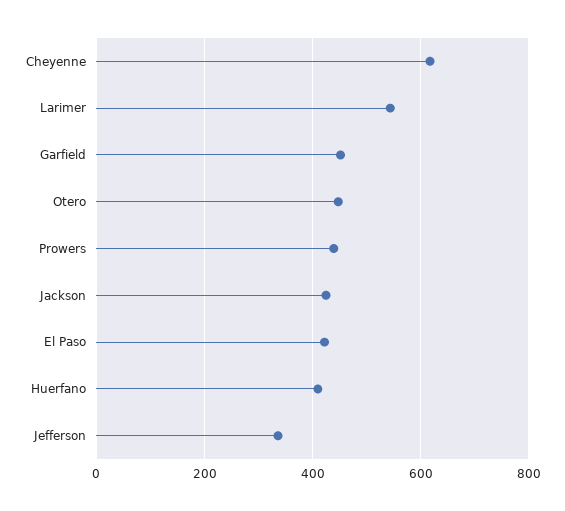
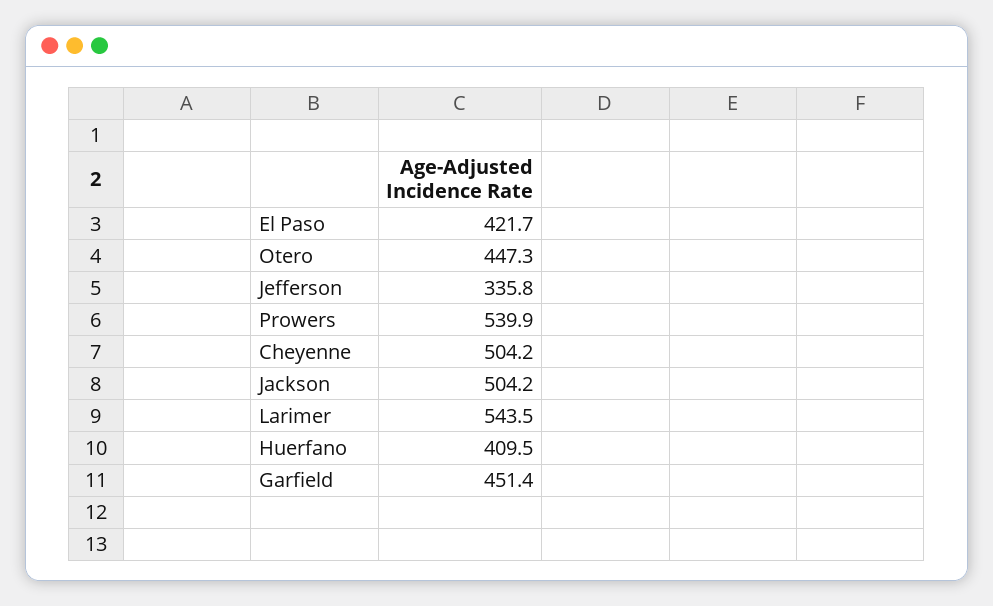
  {
-   "Cheyenne": 620,
+   "Cheyenne": 504.2,
    "Larimer": 543.5,
    "Garfield": 451.4,
    "Otero": 447.3,
-   "Prowers": 440,
+   "Prowers": 539.9,
-   "Jackson": 420,
+   "Jackson": 504.2,
    "El Paso": 421.7,
    "Huerfano": 409.5,
    "Jefferson": 335.8
  }

